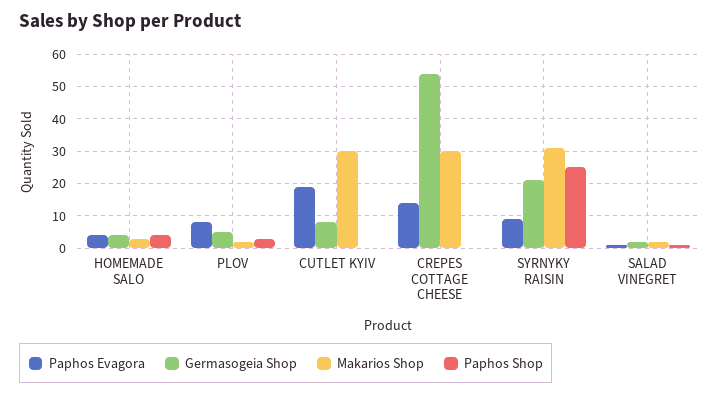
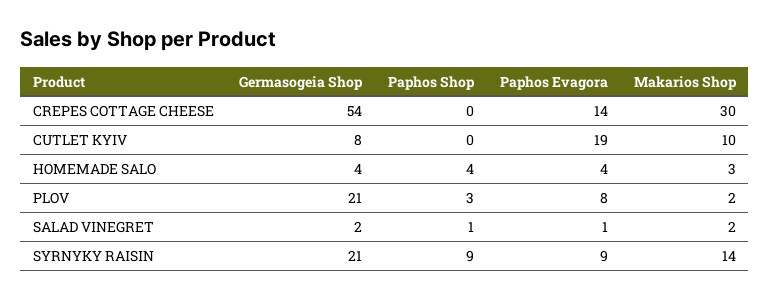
  {
    "Paphos Evagora": {
      "HOMEMADE SALO": 4,
      "PLOV": 8,
      "CUTLET KYIV": 19,
      "CREPES COTTAGE CHEESE": 14,
      "SYRNYKY RAISIN": 9,
      "SALAD VINEGRET": 1
    },
    "Germasogeia Shop": {
      "HOMEMADE SALO": 4,
-     "PLOV": 5,
+     "PLOV": 21,
      "CUTLET KYIV": 8,
      "CREPES COTTAGE CHEESE": 54,
      "SYRNYKY RAISIN": 21,
      "SALAD VINEGRET": 2
    },
    "Makarios Shop": {
      "HOMEMADE SALO": 3,
      "PLOV": 2,
-     "CUTLET KYIV": 30,
+     "CUTLET KYIV": 10,
      "CREPES COTTAGE CHEESE": 30,
-     "SYRNYKY RAISIN": 30,
+     "SYRNYKY RAISIN": 14,
      "SALAD VINEGRET": 2
    },
    "Paphos Shop": {
      "HOMEMADE SALO": 4,
      "PLOV": 3,
      "CUTLET KYIV": 0,
      "CREPES COTTAGE CHEESE": 0,
-     "SYRNYKY RAISIN": 25,
+     "SYRNYKY RAISIN": 9,
      "SALAD VINEGRET": 1
    }
  }

